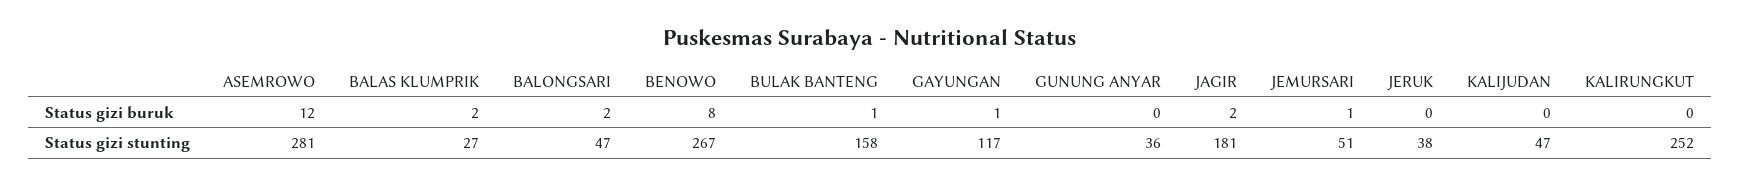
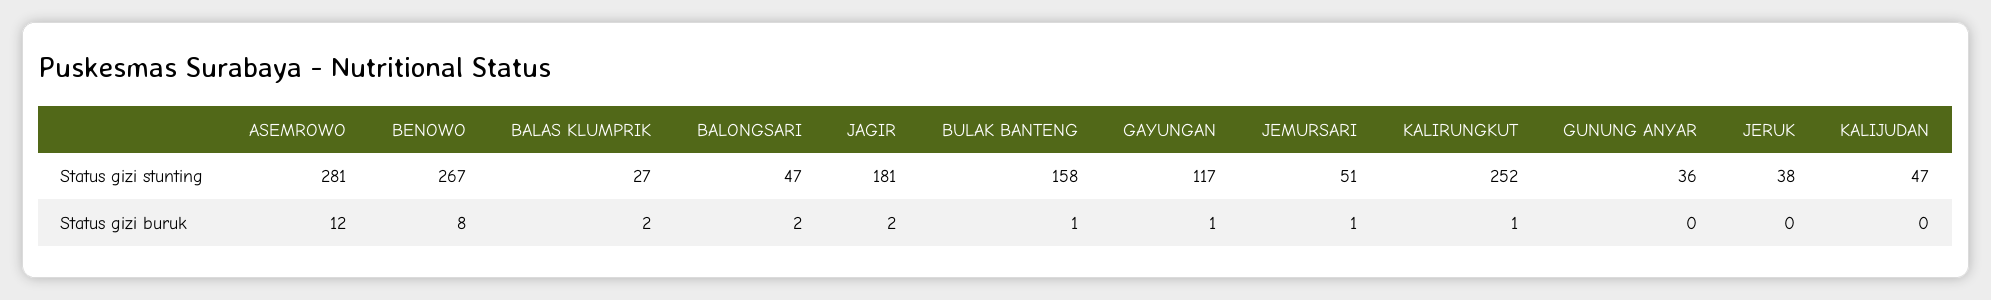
  {
    "ASEMROWO": {
      "Status gizi buruk": 12,
      "Status gizi stunting": 281
    },
    "BALAS KLUMPRIK": {
      "Status gizi buruk": 2,
      "Status gizi stunting": 27
    },
    "BALONGSARI": {
      "Status gizi buruk": 2,
      "Status gizi stunting": 47
    },
    "BENOWO": {
      "Status gizi buruk": 8,
      "Status gizi stunting": 267
    },
    "BULAK BANTENG": {
      "Status gizi buruk": 1,
      "Status gizi stunting": 158
    },
    "GAYUNGAN": {
      "Status gizi buruk": 1,
      "Status gizi stunting": 117
    },
    "GUNUNG ANYAR": {
      "Status gizi buruk": 0,
      "Status gizi stunting": 36
    },
    "JAGIR": {
      "Status gizi buruk": 2,
      "Status gizi stunting": 181
    },
    "JEMURSARI": {
      "Status gizi buruk": 1,
      "Status gizi stunting": 51
    },
    "JERUK": {
      "Status gizi buruk": 0,
      "Status gizi stunting": 38
    },
    "KALIJUDAN": {
      "Status gizi buruk": 0,
      "Status gizi stunting": 47
    },
    "KALIRUNGKUT": {
-     "Status gizi buruk": 0,
+     "Status gizi buruk": 1,
      "Status gizi stunting": 252
    }
  }

